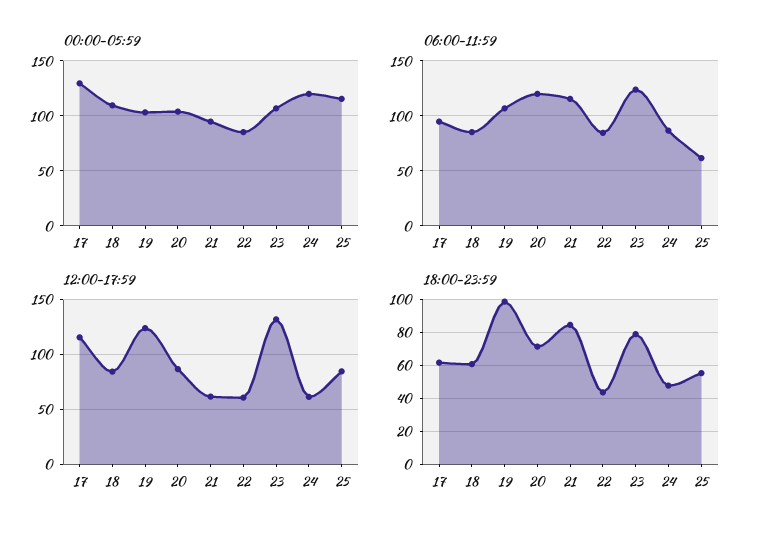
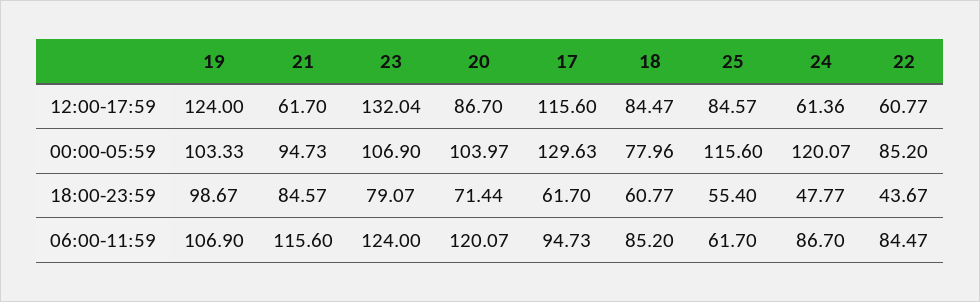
  {
    "00:00-05:59": {
      "17": 129.63,
-     "18": 110,
+     "18": 77.96,
      "19": 103.33,
      "20": 103.97,
      "21": 94.73,
      "22": 85.2,
      "23": 106.9,
      "24": 120.07,
      "25": 115.6
    },
    "06:00-11:59": {
      "17": 94.73,
      "18": 85.2,
      "19": 106.9,
      "20": 120.07,
      "21": 115.6,
      "22": 84.47,
      "23": 124,
      "24": 86.7,
      "25": 61.7
    },
    "12:00-17:59": {
      "17": 115.6,
      "18": 84.47,
      "19": 124,
      "20": 86.7,
      "21": 61.7,
      "22": 60.77,
      "23": 132.04,
      "24": 61.36,
      "25": 84.57
    },
    "18:00-23:59": {
      "17": 61.7,
      "18": 60.77,
      "19": 98.67,
      "20": 71.44,
      "21": 84.57,
      "22": 43.67,
      "23": 79.07,
      "24": 47.77,
      "25": 55.4
    }
  }

